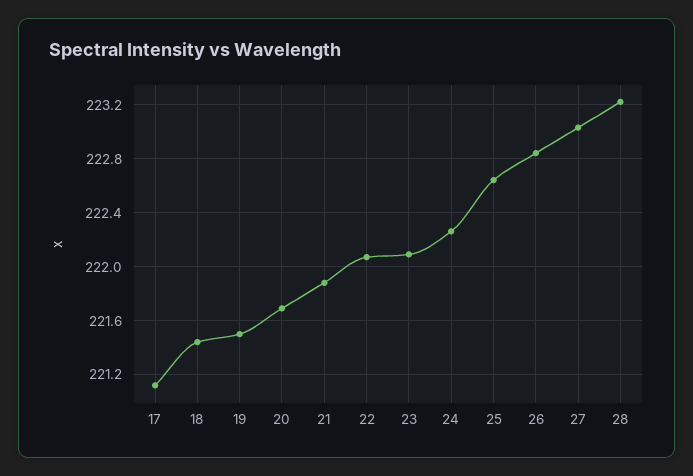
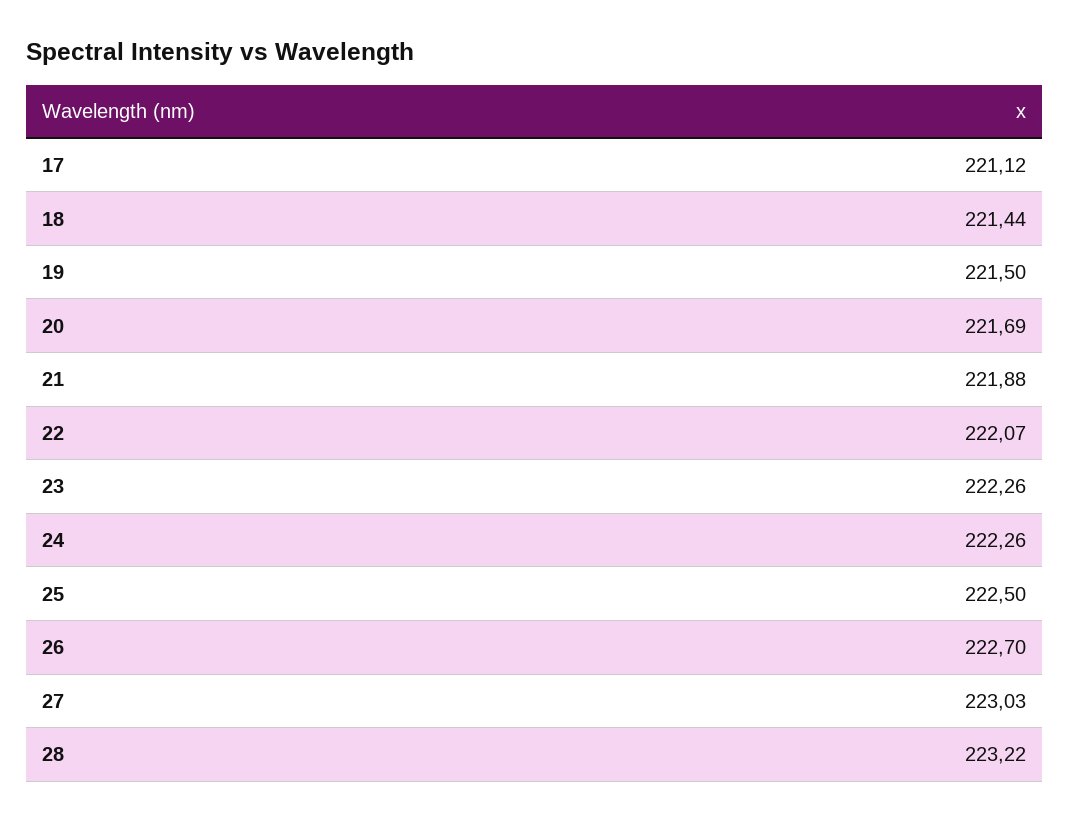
  {
    "17": 221.12,
    "18": 221.44,
    "19": 221.5,
    "20": 221.69,
    "21": 221.88,
    "22": 222.07,
-   "23": 222.1,
+   "23": 222.26,
    "24": 222.26,
-   "25": 222.65,
+   "25": 222.5,
-   "26": 222.85,
+   "26": 222.7,
    "27": 223.03,
    "28": 223.22
  }

